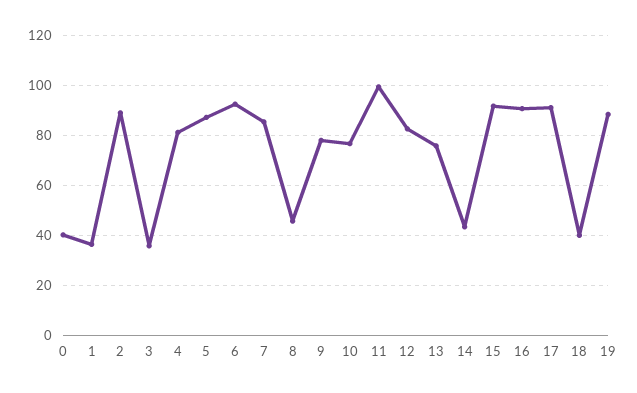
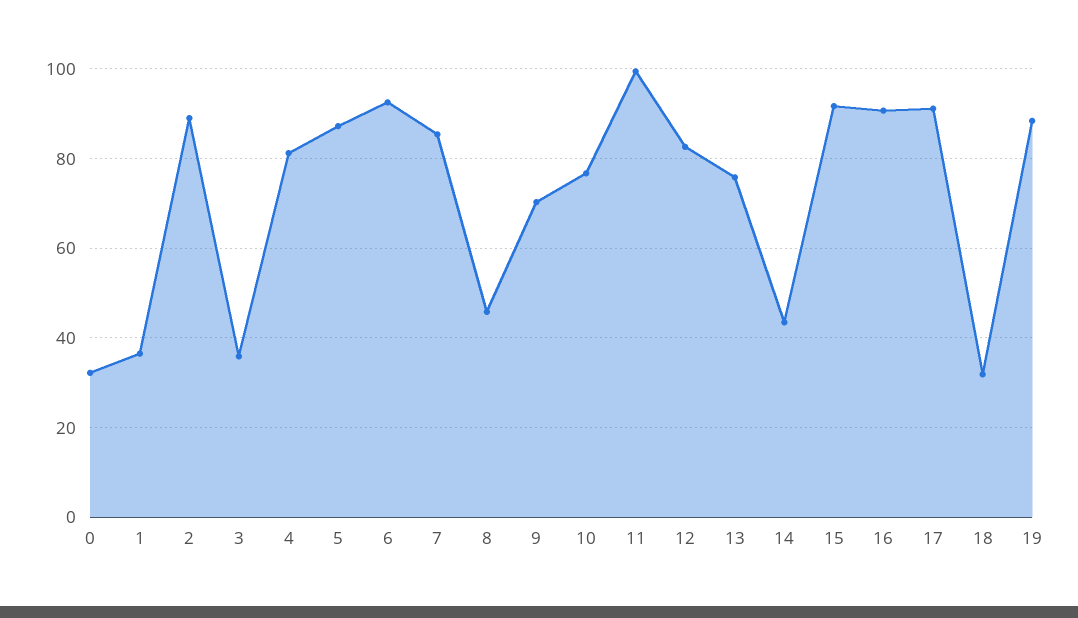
  {
-   "0": 40,
+   "0": 32,
    "1": 36,
    "2": 90,
    "3": 36,
    "4": 82,
    "5": 88,
    "6": 92,
    "7": 86,
    "8": 46,
-   "9": 77.5,
+   "9": 70,
    "10": 76,
    "11": 100,
    "12": 82,
    "13": 76,
    "14": 44,
    "15": 92,
    "16": 90,
    "17": 92,
-   "18": 40,
+   "18": 32,
    "19": 88
  }

